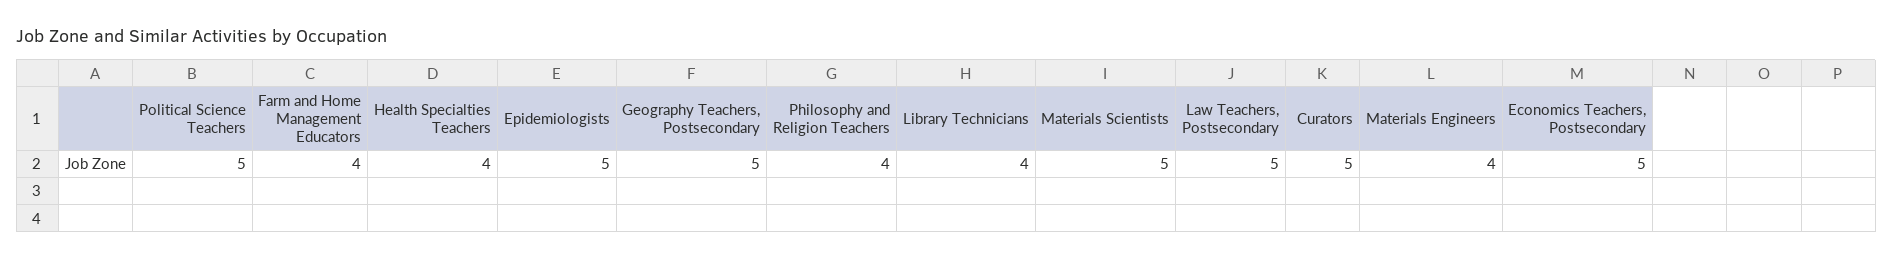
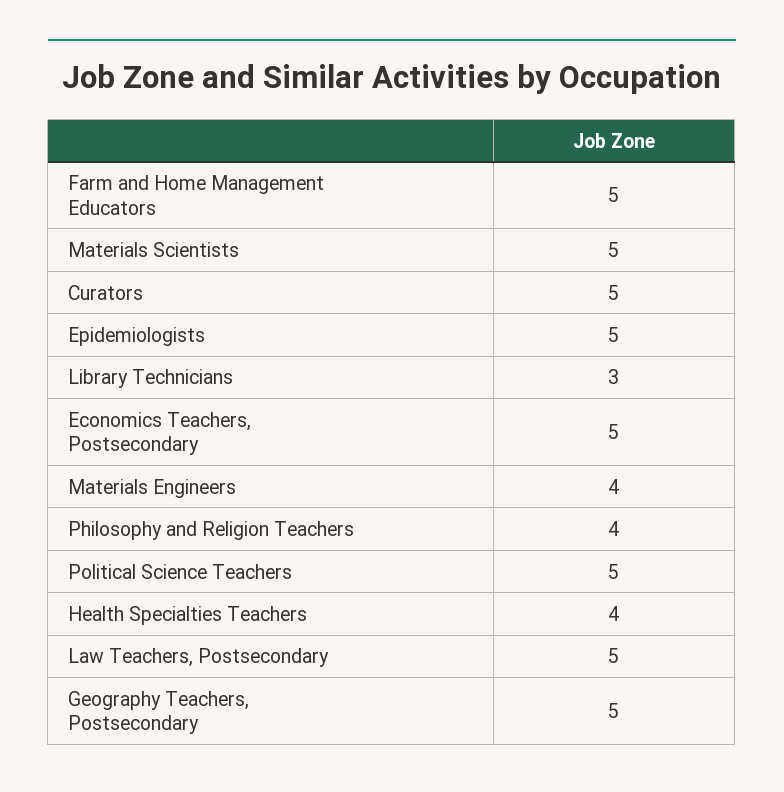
  {
    "Political Science Teachers": 5,
-   "Farm and Home Management Educators": 4,
+   "Farm and Home Management Educators": 5,
    "Health Specialties Teachers": 4,
    "Epidemiologists": 5,
    "Geography Teachers, Postsecondary": 5,
    "Philosophy and Religion Teachers": 4,
-   "Library Technicians": 4,
+   "Library Technicians": 3,
    "Materials Scientists": 5,
    "Law Teachers, Postsecondary": 5,
    "Curators": 5,
    "Materials Engineers": 4,
    "Economics Teachers, Postsecondary": 5
  }

